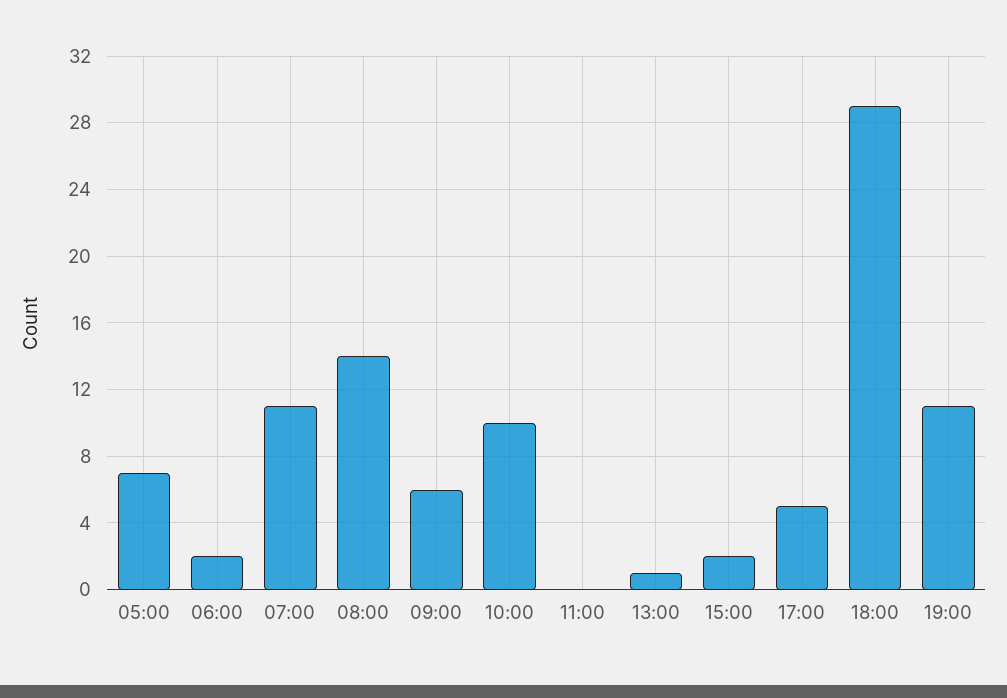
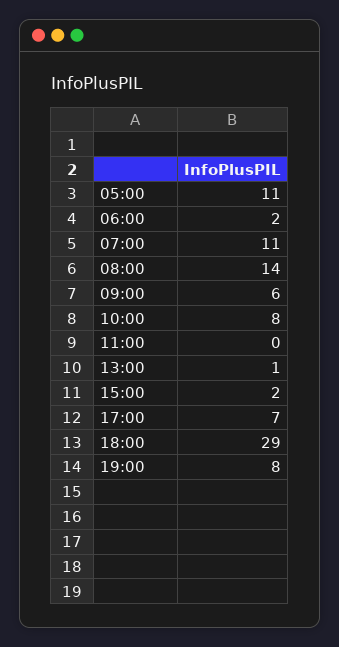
  {
-   "05:00": 7,
+   "05:00": 11,
    "06:00": 2,
    "07:00": 11,
    "08:00": 14,
    "09:00": 6,
-   "10:00": 10,
+   "10:00": 8,
    "11:00": 0,
    "13:00": 1,
    "15:00": 2,
-   "17:00": 5,
+   "17:00": 7,
    "18:00": 29,
-   "19:00": 11
+   "19:00": 8
  }

